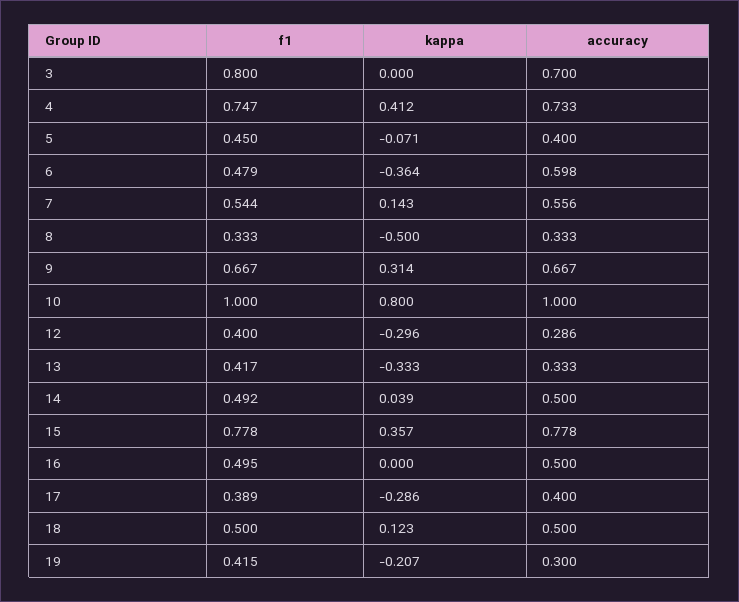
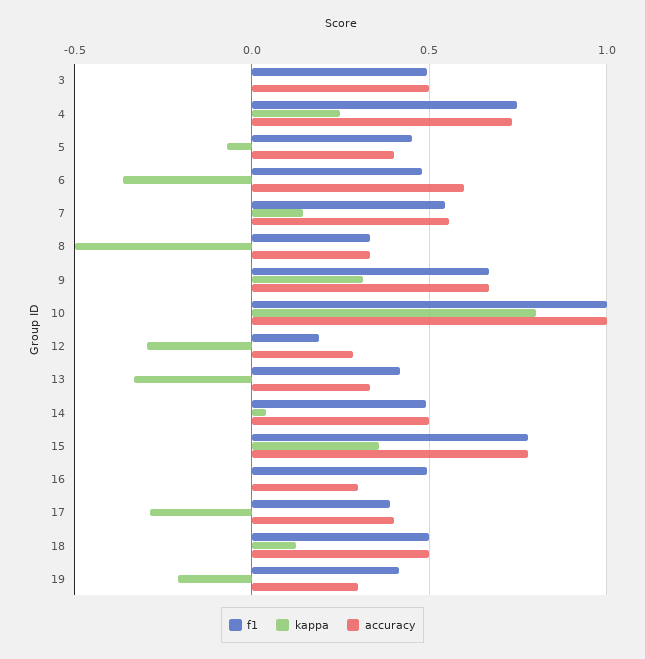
  {
    "f1": {
-     "3": 0.8,
+     "3": 0.5,
      "4": 0.747,
      "5": 0.45,
      "6": 0.479,
      "7": 0.544,
      "8": 0.333,
      "9": 0.667,
      "10": 1,
-     "12": 0.4,
+     "12": 0.2,
      "13": 0.417,
      "14": 0.492,
      "15": 0.778,
      "16": 0.495,
      "17": 0.389,
      "18": 0.5,
      "19": 0.415
    },
    "kappa": {
      "3": 0,
-     "4": 0.412,
+     "4": 0.25,
      "5": -0.071,
      "6": -0.364,
      "7": 0.143,
      "8": -0.5,
      "9": 0.314,
      "10": 0.8,
      "12": -0.296,
      "13": -0.333,
      "14": 0.039,
      "15": 0.357,
      "16": 0,
      "17": -0.286,
      "18": 0.123,
      "19": -0.207
    },
    "accuracy": {
-     "3": 0.7,
+     "3": 0.5,
      "4": 0.733,
      "5": 0.4,
      "6": 0.598,
      "7": 0.556,
      "8": 0.333,
      "9": 0.667,
      "10": 1,
      "12": 0.286,
      "13": 0.333,
      "14": 0.5,
      "15": 0.778,
-     "16": 0.5,
+     "16": 0.3,
      "17": 0.4,
      "18": 0.5,
      "19": 0.3
    }
  }

